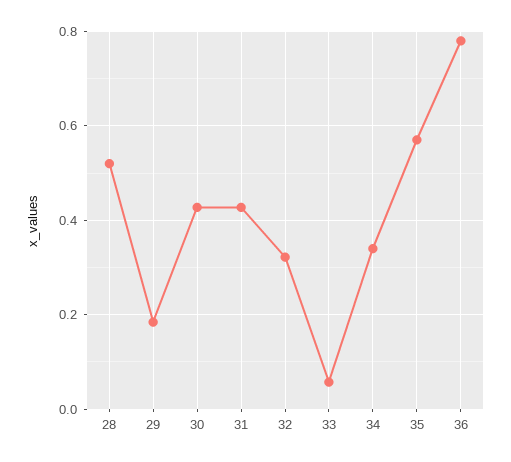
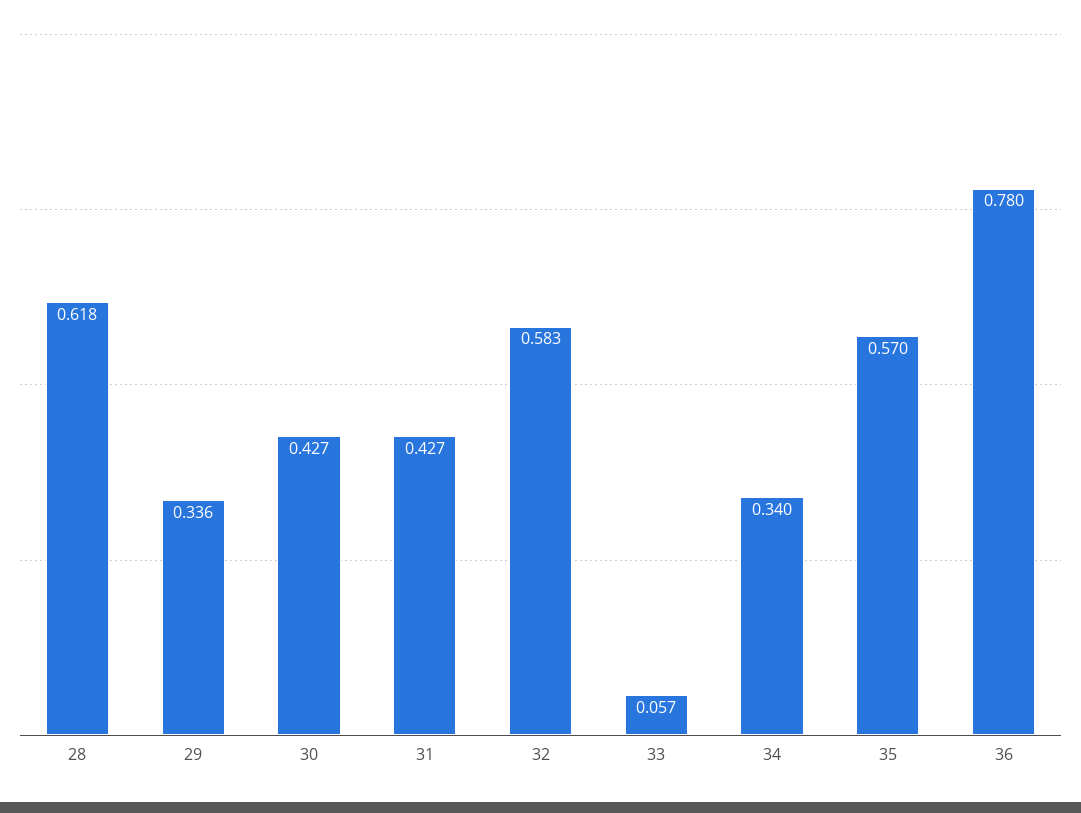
  {
-   "28": 0.52,
+   "28": 0.618,
-   "29": 0.18,
+   "29": 0.336,
    "30": 0.427,
    "31": 0.427,
-   "32": 0.32,
+   "32": 0.583,
    "33": 0.057,
    "34": 0.34,
    "35": 0.57,
    "36": 0.78
  }

